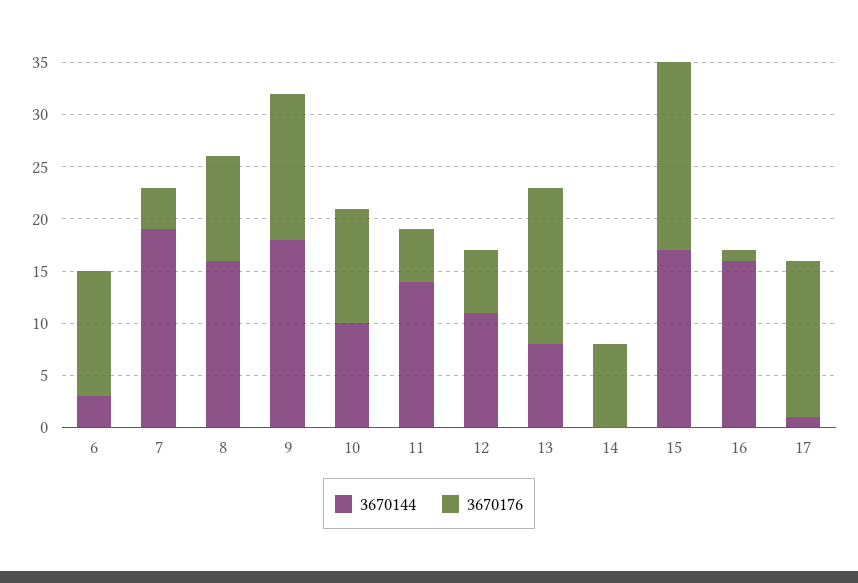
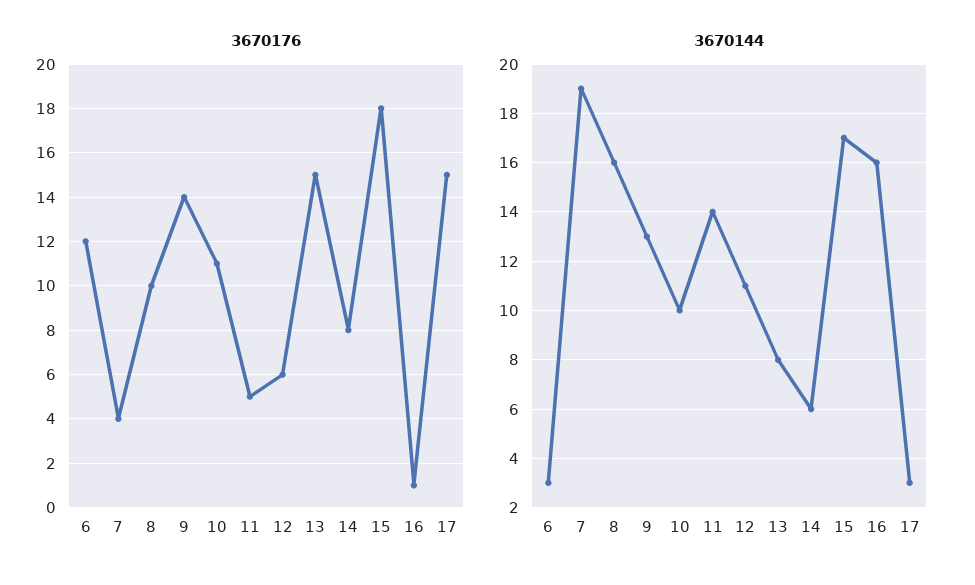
  {
    "3670144": {
      "6": 3,
      "7": 19,
      "8": 16,
-     "9": 18,
+     "9": 13,
      "10": 10,
      "11": 14,
      "12": 11,
      "13": 8,
-     "14": 0,
+     "14": 6,
      "15": 17,
      "16": 16,
-     "17": 1
+     "17": 3
    },
    "3670176": {
      "6": 12,
      "7": 4,
      "8": 10,
      "9": 14,
      "10": 11,
      "11": 5,
      "12": 6,
      "13": 15,
      "14": 8,
      "15": 18,
      "16": 1,
      "17": 15
    }
  }

